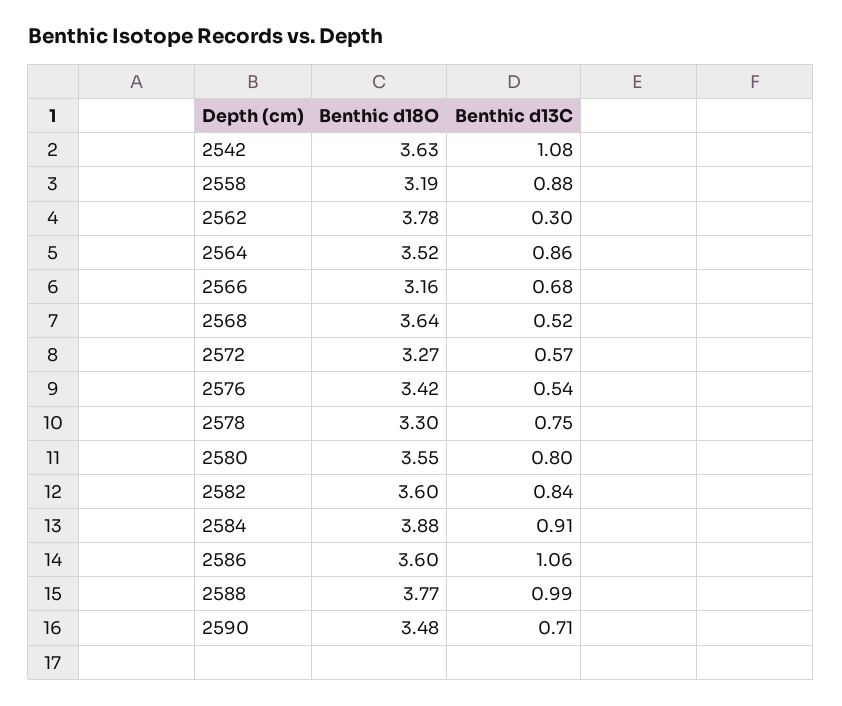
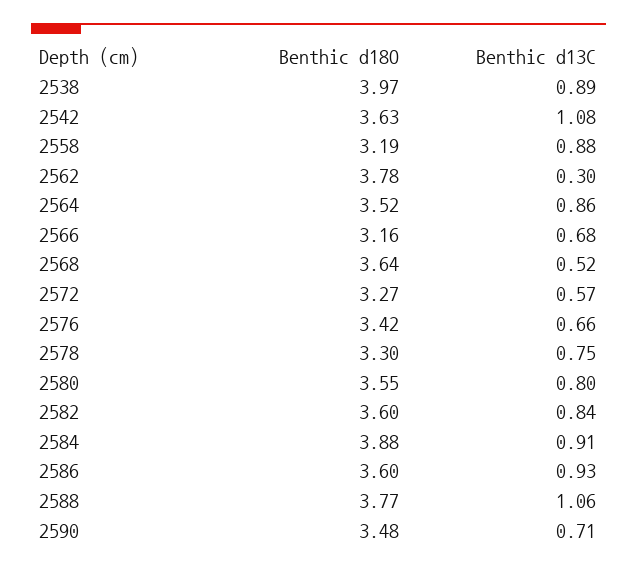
  {
    "Benthic d18O": {
      "2542": 3.63,
      "2558": 3.19,
      "2562": 3.78,
      "2564": 3.52,
      "2566": 3.16,
      "2568": 3.64,
      "2572": 3.27,
      "2576": 3.42,
      "2578": 3.3,
      "2580": 3.55,
      "2582": 3.6,
      "2584": 3.88,
      "2586": 3.6,
      "2588": 3.77,
-     "2590": 3.48
+     "2590": 3.48,
+     "2538": 3.97
    },
    "Benthic d13C": {
      "2542": 1.08,
      "2558": 0.88,
      "2562": 0.3,
      "2564": 0.86,
      "2566": 0.68,
      "2568": 0.52,
      "2572": 0.57,
-     "2576": 0.54,
+     "2576": 0.66,
      "2578": 0.75,
      "2580": 0.8,
      "2582": 0.84,
      "2584": 0.91,
-     "2586": 1.06,
+     "2586": 0.93,
-     "2588": 0.99,
+     "2588": 1.06,
-     "2590": 0.71
+     "2590": 0.71,
+     "2538": 0.89
    }
  }

